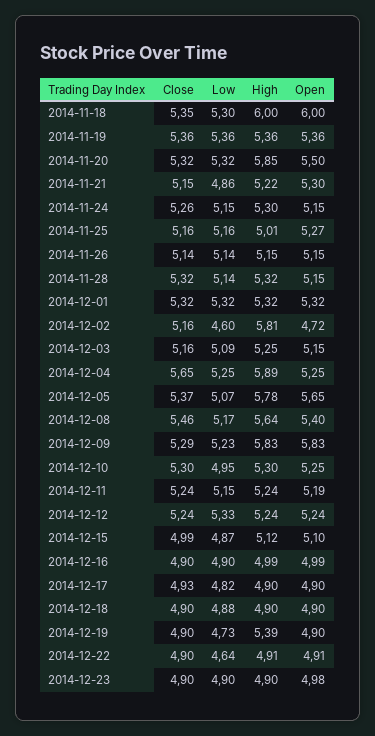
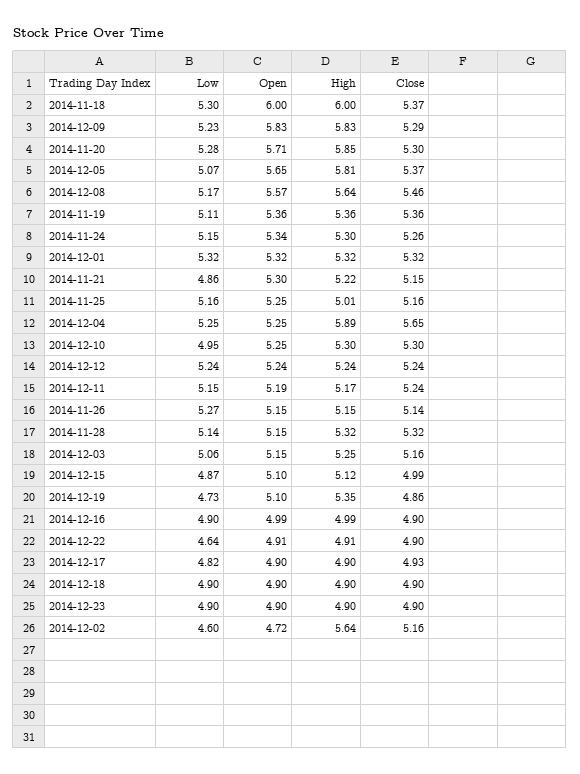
  {
    "Close": {
-     "2014-11-18": 5.35,
+     "2014-11-18": 5.37,
      "2014-11-19": 5.36,
-     "2014-11-20": 5.32,
+     "2014-11-20": 5.3,
      "2014-11-21": 5.15,
      "2014-11-24": 5.26,
      "2014-11-25": 5.16,
      "2014-11-26": 5.14,
      "2014-11-28": 5.32,
      "2014-12-01": 5.32,
      "2014-12-02": 5.16,
      "2014-12-03": 5.16,
      "2014-12-04": 5.65,
      "2014-12-05": 5.37,
      "2014-12-08": 5.46,
      "2014-12-09": 5.29,
      "2014-12-10": 5.3,
      "2014-12-11": 5.24,
      "2014-12-12": 5.24,
      "2014-12-15": 4.99,
      "2014-12-16": 4.9,
      "2014-12-17": 4.93,
      "2014-12-18": 4.9,
-     "2014-12-19": 4.9,
+     "2014-12-19": 4.86,
      "2014-12-22": 4.9,
      "2014-12-23": 4.9
    },
    "Low": {
      "2014-11-18": 5.3,
-     "2014-11-19": 5.36,
+     "2014-11-19": 5.11,
-     "2014-11-20": 5.32,
+     "2014-11-20": 5.28,
      "2014-11-21": 4.86,
      "2014-11-24": 5.15,
      "2014-11-25": 5.16,
-     "2014-11-26": 5.14,
+     "2014-11-26": 5.27,
      "2014-11-28": 5.14,
      "2014-12-01": 5.32,
      "2014-12-02": 4.6,
-     "2014-12-03": 5.09,
+     "2014-12-03": 5.06,
      "2014-12-04": 5.25,
      "2014-12-05": 5.07,
      "2014-12-08": 5.17,
      "2014-12-09": 5.23,
      "2014-12-10": 4.95,
      "2014-12-11": 5.15,
-     "2014-12-12": 5.33,
+     "2014-12-12": 5.24,
      "2014-12-15": 4.87,
      "2014-12-16": 4.9,
      "2014-12-17": 4.82,
-     "2014-12-18": 4.88,
+     "2014-12-18": 4.9,
      "2014-12-19": 4.73,
      "2014-12-22": 4.64,
      "2014-12-23": 4.9
    },
    "High": {
      "2014-11-18": 6,
      "2014-11-19": 5.36,
      "2014-11-20": 5.85,
      "2014-11-21": 5.22,
      "2014-11-24": 5.3,
      "2014-11-25": 5.01,
      "2014-11-26": 5.15,
      "2014-11-28": 5.32,
      "2014-12-01": 5.32,
-     "2014-12-02": 5.81,
+     "2014-12-02": 5.64,
      "2014-12-03": 5.25,
      "2014-12-04": 5.89,
-     "2014-12-05": 5.78,
+     "2014-12-05": 5.81,
      "2014-12-08": 5.64,
      "2014-12-09": 5.83,
      "2014-12-10": 5.3,
-     "2014-12-11": 5.24,
+     "2014-12-11": 5.17,
      "2014-12-12": 5.24,
      "2014-12-15": 5.12,
      "2014-12-16": 4.99,
      "2014-12-17": 4.9,
      "2014-12-18": 4.9,
-     "2014-12-19": 5.39,
+     "2014-12-19": 5.35,
      "2014-12-22": 4.91,
      "2014-12-23": 4.9
    },
    "Open": {
      "2014-11-18": 6,
      "2014-11-19": 5.36,
-     "2014-11-20": 5.5,
+     "2014-11-20": 5.71,
      "2014-11-21": 5.3,
-     "2014-11-24": 5.15,
+     "2014-11-24": 5.34,
-     "2014-11-25": 5.27,
+     "2014-11-25": 5.25,
      "2014-11-26": 5.15,
      "2014-11-28": 5.15,
      "2014-12-01": 5.32,
      "2014-12-02": 4.72,
      "2014-12-03": 5.15,
      "2014-12-04": 5.25,
      "2014-12-05": 5.65,
-     "2014-12-08": 5.4,
+     "2014-12-08": 5.57,
      "2014-12-09": 5.83,
      "2014-12-10": 5.25,
      "2014-12-11": 5.19,
      "2014-12-12": 5.24,
      "2014-12-15": 5.1,
      "2014-12-16": 4.99,
      "2014-12-17": 4.9,
      "2014-12-18": 4.9,
-     "2014-12-19": 4.9,
+     "2014-12-19": 5.1,
      "2014-12-22": 4.91,
-     "2014-12-23": 4.98
+     "2014-12-23": 4.9
    }
  }

